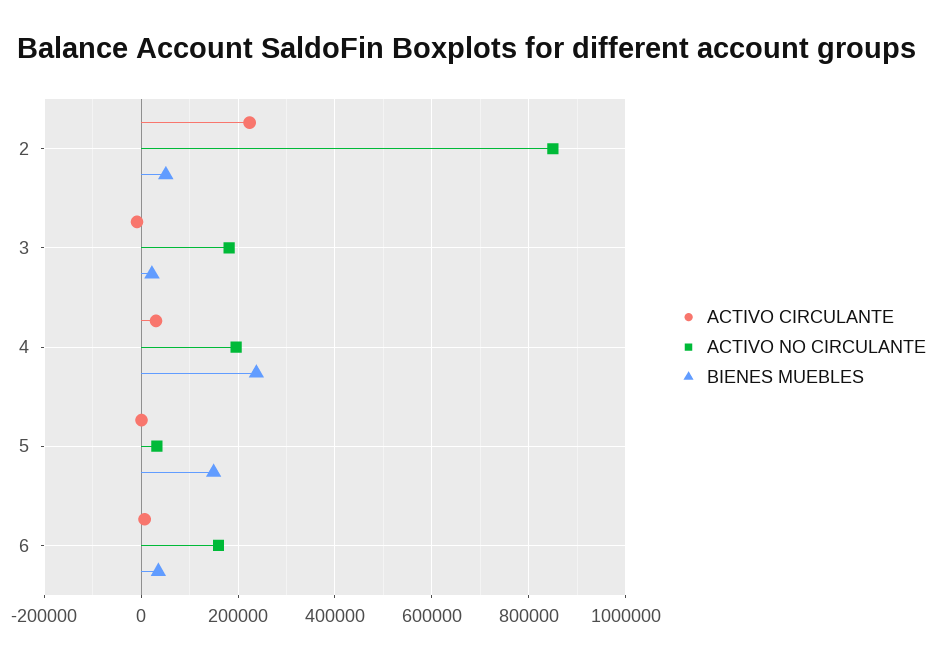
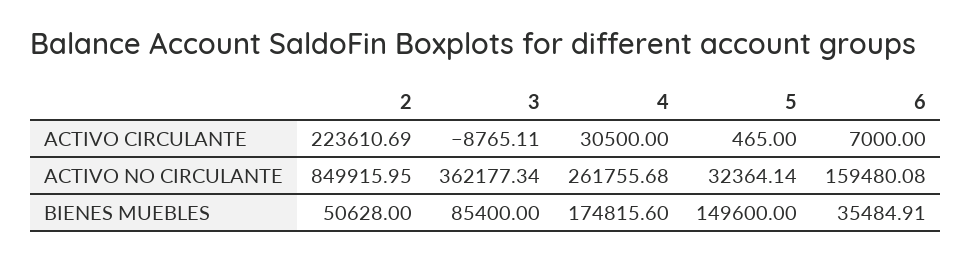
  {
    "ACTIVO CIRCULANTE": {
      "2": 223610.69,
      "3": -8765.11,
      "4": 30500,
      "5": 465,
      "6": 7000
    },
    "ACTIVO NO CIRCULANTE": {
      "2": 849915.95,
-     "3": 180000,
+     "3": 362177.34,
-     "4": 200000,
+     "4": 261755.68,
      "5": 32364.14,
      "6": 159480.08
    },
    "BIENES MUEBLES": {
      "2": 50628,
-     "3": 20000,
+     "3": 85400,
-     "4": 240000,
+     "4": 174815.6,
      "5": 149600,
      "6": 35484.91
    }
  }

